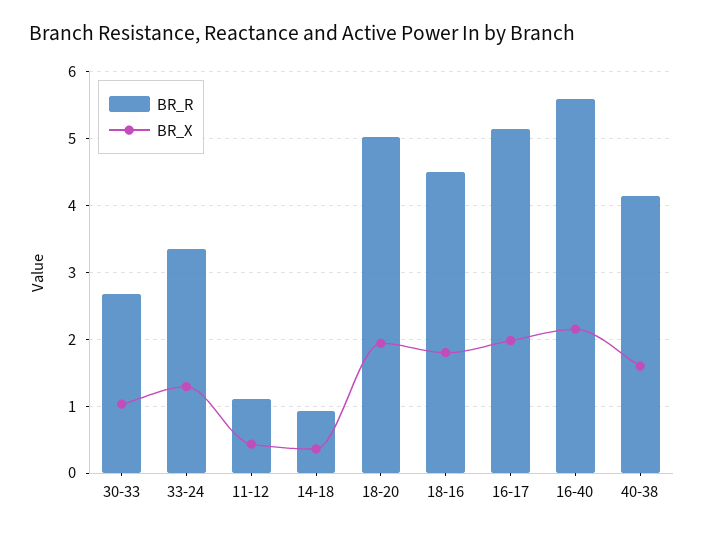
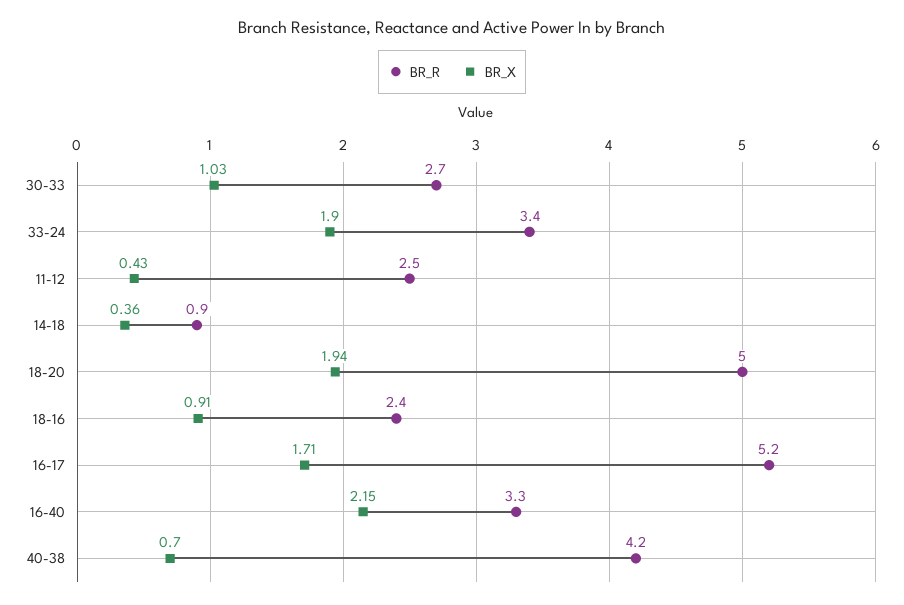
  {
    "BR_R": {
      "30-33": 2.7,
      "33-24": 3.4,
-     "11-12": 1.1,
+     "11-12": 2.5,
      "14-18": 0.9,
      "18-20": 5,
-     "18-16": 4.5,
+     "18-16": 2.4,
      "16-17": 5.2,
-     "16-40": 5.6,
+     "16-40": 3.3,
      "40-38": 4.2
    },
    "BR_X": {
      "30-33": 1.03,
-     "33-24": 1.3,
+     "33-24": 1.9,
      "11-12": 0.43,
      "14-18": 0.36,
      "18-20": 1.94,
-     "18-16": 1.8,
+     "18-16": 0.91,
-     "16-17": 2,
+     "16-17": 1.71,
      "16-40": 2.15,
-     "40-38": 1.6
+     "40-38": 0.7
    }
  }

